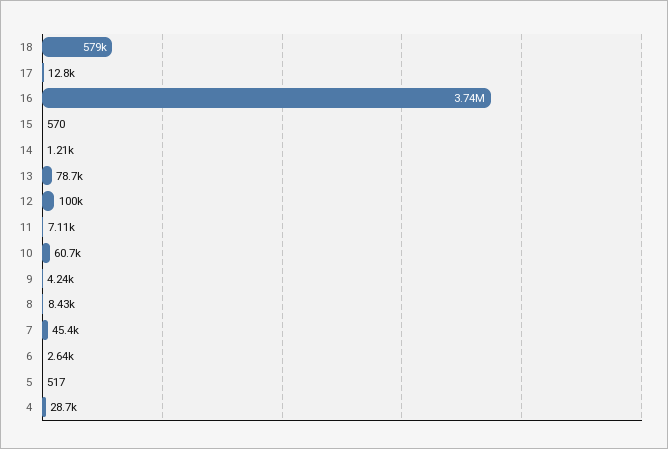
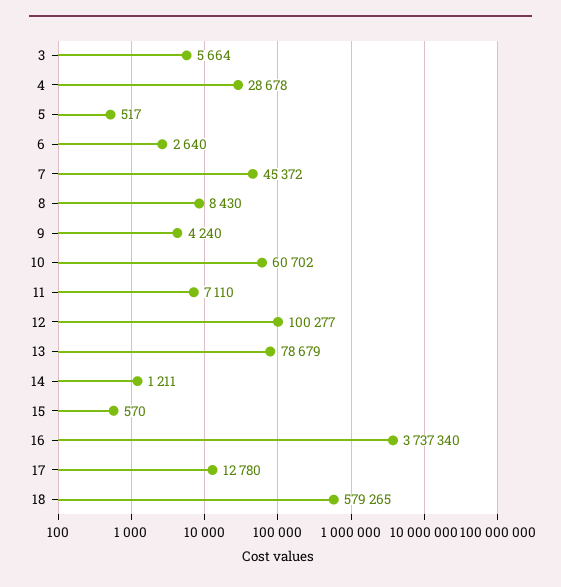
  {
    "18": 579265,
    "17": 12780,
    "16": 3737340,
    "15": 570,
    "14": 1211,
    "13": 78679,
    "12": 100277,
    "11": 7110,
    "10": 60702,
    "9": 4240,
    "8": 8430,
    "7": 45372,
    "6": 2640,
    "5": 517,
-   "4": 28678
+   "4": 28678,
+   "3": 5664
  }

